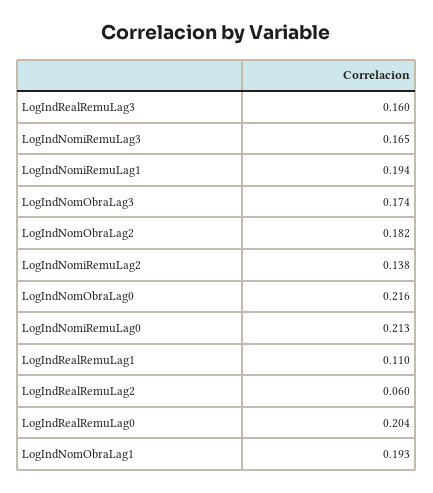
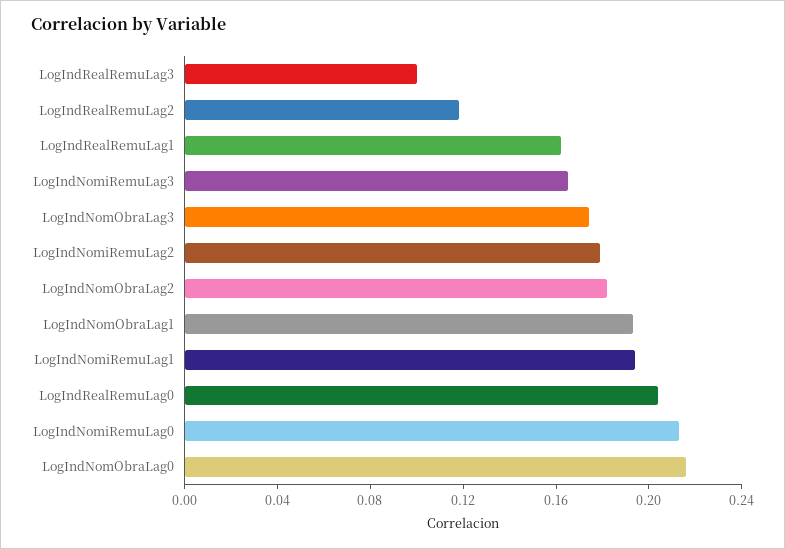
  {
-   "LogIndRealRemuLag3": 0.16,
+   "LogIndRealRemuLag3": 0.1,
    "LogIndNomiRemuLag3": 0.165,
    "LogIndNomiRemuLag1": 0.194,
    "LogIndNomObraLag3": 0.174,
    "LogIndNomObraLag2": 0.182,
-   "LogIndNomiRemuLag2": 0.138,
+   "LogIndNomiRemuLag2": 0.18,
    "LogIndNomObraLag0": 0.216,
    "LogIndNomiRemuLag0": 0.213,
-   "LogIndRealRemuLag1": 0.11,
+   "LogIndRealRemuLag1": 0.16,
-   "LogIndRealRemuLag2": 0.06,
+   "LogIndRealRemuLag2": 0.12,
    "LogIndRealRemuLag0": 0.204,
    "LogIndNomObraLag1": 0.193
  }

